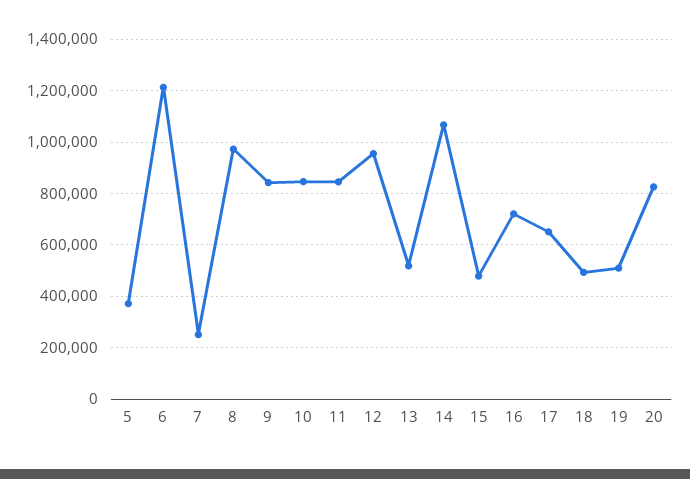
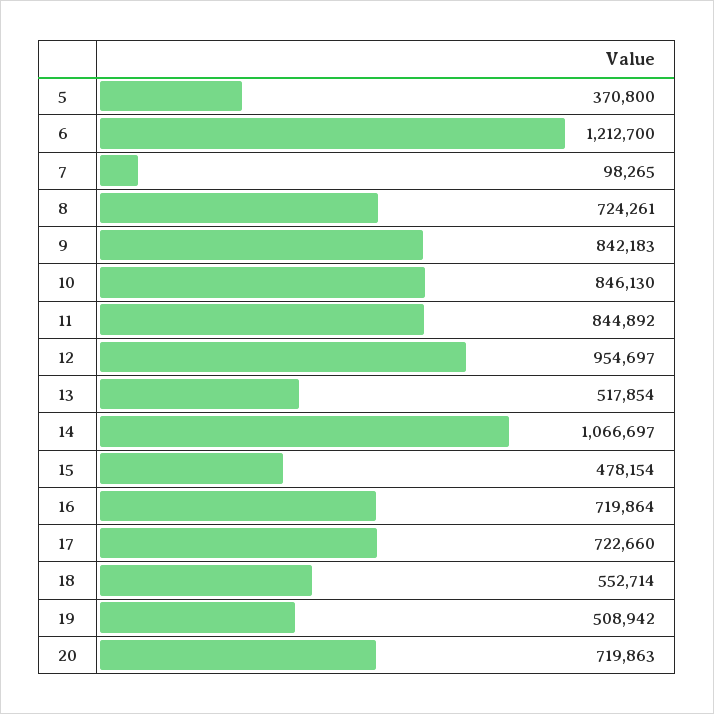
  {
    "5": 370800,
    "6": 1212700,
-   "7": 250000,
+   "7": 98265,
-   "8": 975000,
+   "8": 724261,
    "9": 842183,
    "10": 846130,
    "11": 844892,
    "12": 954697,
    "13": 517854,
    "14": 1066697,
    "15": 478154,
    "16": 719864,
-   "17": 650000,
+   "17": 722660,
-   "18": 500000,
+   "18": 552714,
    "19": 508942,
-   "20": 825000
+   "20": 719863
  }

